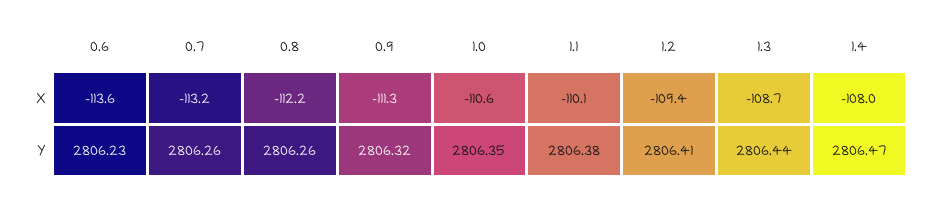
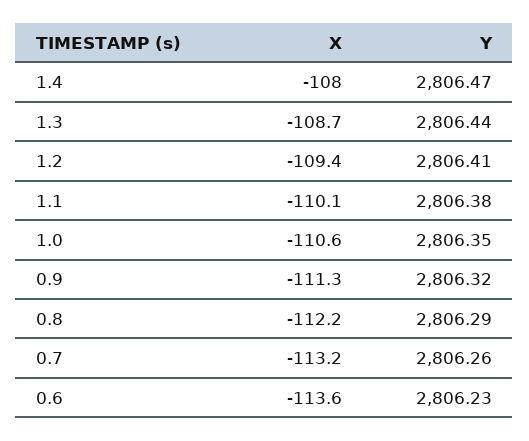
  {
    "0.6": {
      "X": -113.6,
      "Y": 2806.23
    },
    "0.7": {
      "X": -113.2,
      "Y": 2806.26
    },
    "0.8": {
      "X": -112.2,
-     "Y": 2806.26
+     "Y": 2806.29
    },
    "0.9": {
      "X": -111.3,
      "Y": 2806.32
    },
    "1.0": {
      "X": -110.6,
      "Y": 2806.35
    },
    "1.1": {
      "X": -110.1,
      "Y": 2806.38
    },
    "1.2": {
      "X": -109.4,
      "Y": 2806.41
    },
    "1.3": {
      "X": -108.7,
      "Y": 2806.44
    },
    "1.4": {
      "X": -108,
      "Y": 2806.47
    }
  }

